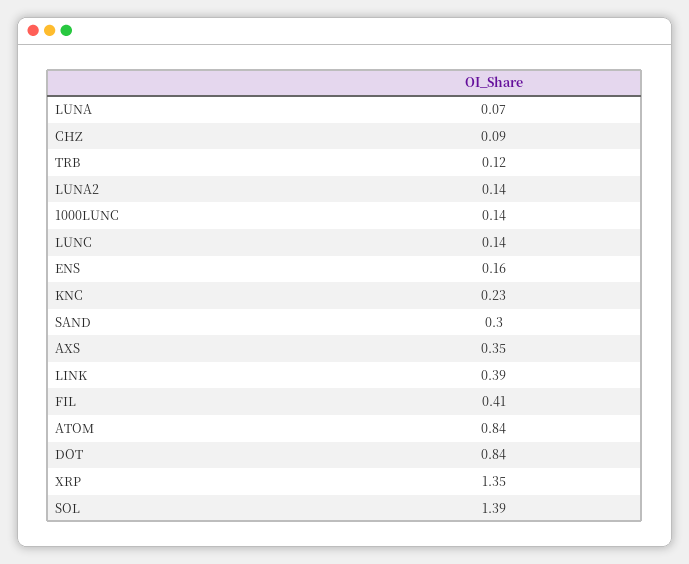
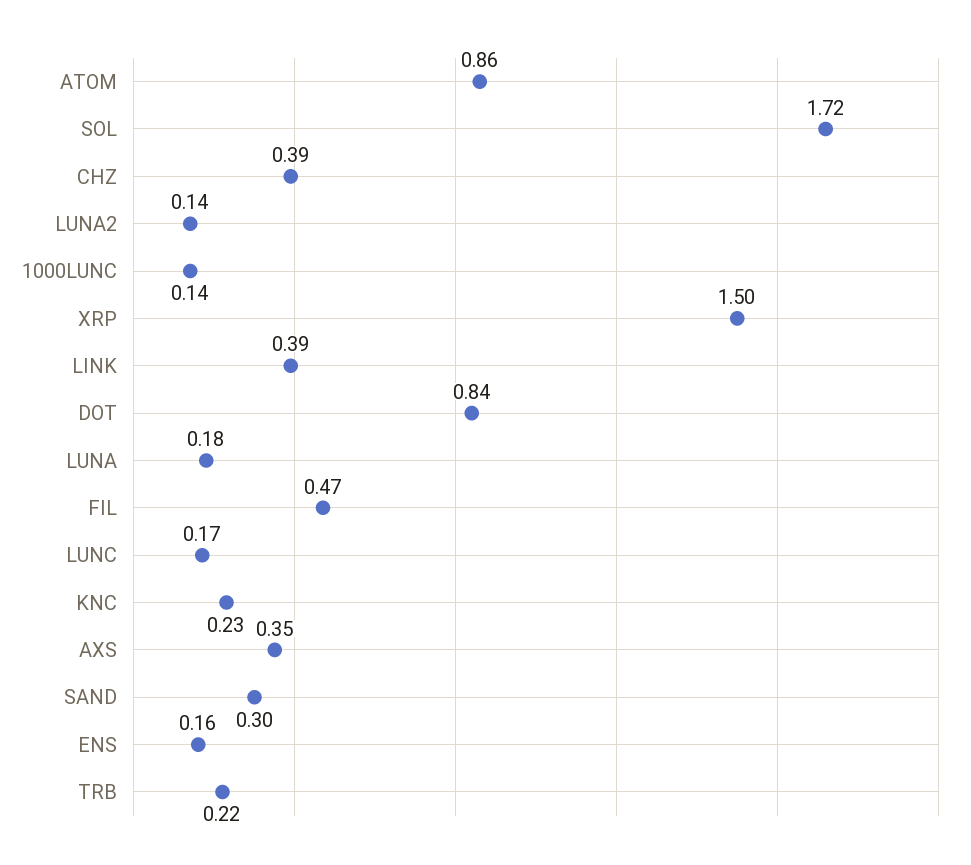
  {
-   "LUNA": 0.07,
+   "LUNA": 0.18,
-   "CHZ": 0.09,
+   "CHZ": 0.39,
-   "TRB": 0.12,
+   "TRB": 0.22,
    "LUNA2": 0.14,
    "1000LUNC": 0.14,
-   "LUNC": 0.14,
+   "LUNC": 0.17,
    "ENS": 0.16,
    "KNC": 0.23,
    "SAND": 0.3,
    "AXS": 0.35,
    "LINK": 0.39,
-   "FIL": 0.41,
+   "FIL": 0.47,
-   "ATOM": 0.84,
+   "ATOM": 0.86,
    "DOT": 0.84,
-   "XRP": 1.35,
+   "XRP": 1.5,
-   "SOL": 1.39
+   "SOL": 1.72
  }

